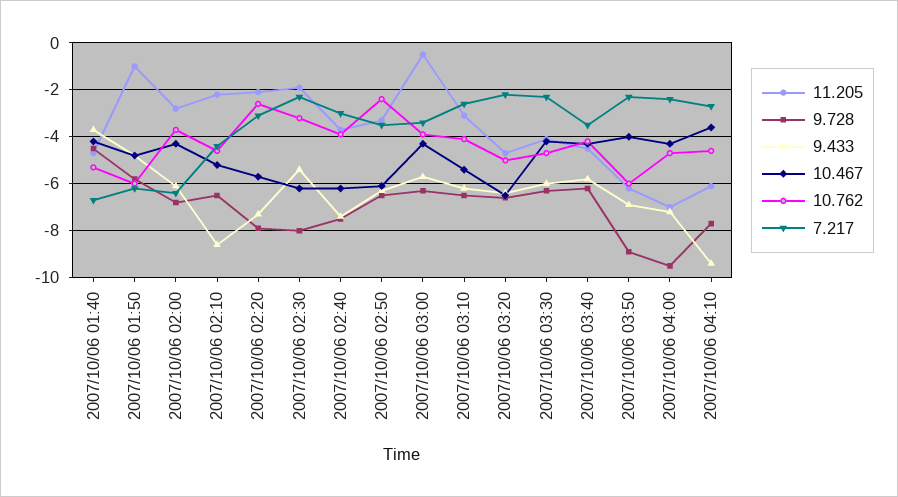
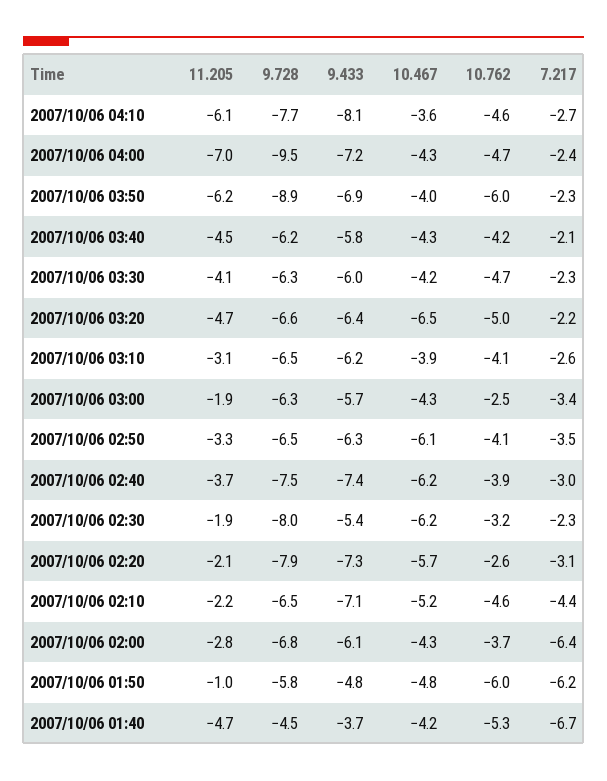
  {
    "11.205": {
      "2007/10/06 01:40": -4.7,
      "2007/10/06 01:50": -1,
      "2007/10/06 02:00": -2.8,
      "2007/10/06 02:10": -2.2,
      "2007/10/06 02:20": -2.1,
      "2007/10/06 02:30": -1.9,
      "2007/10/06 02:40": -3.7,
      "2007/10/06 02:50": -3.3,
-     "2007/10/06 03:00": -0.5,
+     "2007/10/06 03:00": -1.9,
      "2007/10/06 03:10": -3.1,
      "2007/10/06 03:20": -4.7,
      "2007/10/06 03:30": -4.1,
      "2007/10/06 03:40": -4.5,
      "2007/10/06 03:50": -6.2,
      "2007/10/06 04:00": -7,
      "2007/10/06 04:10": -6.1
    },
    "9.728": {
      "2007/10/06 01:40": -4.5,
      "2007/10/06 01:50": -5.8,
      "2007/10/06 02:00": -6.8,
      "2007/10/06 02:10": -6.5,
      "2007/10/06 02:20": -7.9,
      "2007/10/06 02:30": -8,
      "2007/10/06 02:40": -7.5,
      "2007/10/06 02:50": -6.5,
      "2007/10/06 03:00": -6.3,
      "2007/10/06 03:10": -6.5,
      "2007/10/06 03:20": -6.6,
      "2007/10/06 03:30": -6.3,
      "2007/10/06 03:40": -6.2,
      "2007/10/06 03:50": -8.9,
      "2007/10/06 04:00": -9.5,
      "2007/10/06 04:10": -7.7
    },
    "9.433": {
      "2007/10/06 01:40": -3.7,
      "2007/10/06 01:50": -4.8,
      "2007/10/06 02:00": -6.1,
-     "2007/10/06 02:10": -8.5,
+     "2007/10/06 02:10": -7.1,
      "2007/10/06 02:20": -7.3,
      "2007/10/06 02:30": -5.4,
      "2007/10/06 02:40": -7.4,
      "2007/10/06 02:50": -6.3,
      "2007/10/06 03:00": -5.7,
      "2007/10/06 03:10": -6.2,
      "2007/10/06 03:20": -6.4,
      "2007/10/06 03:30": -6,
      "2007/10/06 03:40": -5.8,
      "2007/10/06 03:50": -6.9,
      "2007/10/06 04:00": -7.2,
-     "2007/10/06 04:10": -9.5
+     "2007/10/06 04:10": -8.1
    },
    "10.467": {
      "2007/10/06 01:40": -4.2,
      "2007/10/06 01:50": -4.8,
      "2007/10/06 02:00": -4.3,
      "2007/10/06 02:10": -5.2,
      "2007/10/06 02:20": -5.7,
      "2007/10/06 02:30": -6.2,
      "2007/10/06 02:40": -6.2,
      "2007/10/06 02:50": -6.1,
      "2007/10/06 03:00": -4.3,
-     "2007/10/06 03:10": -5.5,
+     "2007/10/06 03:10": -3.9,
      "2007/10/06 03:20": -6.5,
      "2007/10/06 03:30": -4.2,
      "2007/10/06 03:40": -4.3,
      "2007/10/06 03:50": -4,
      "2007/10/06 04:00": -4.3,
      "2007/10/06 04:10": -3.6
    },
    "10.762": {
      "2007/10/06 01:40": -5.3,
      "2007/10/06 01:50": -6,
      "2007/10/06 02:00": -3.7,
      "2007/10/06 02:10": -4.6,
      "2007/10/06 02:20": -2.6,
      "2007/10/06 02:30": -3.2,
      "2007/10/06 02:40": -3.9,
-     "2007/10/06 02:50": -2.5,
+     "2007/10/06 02:50": -4.1,
-     "2007/10/06 03:00": -4,
+     "2007/10/06 03:00": -2.5,
      "2007/10/06 03:10": -4.1,
      "2007/10/06 03:20": -5,
      "2007/10/06 03:30": -4.7,
      "2007/10/06 03:40": -4.2,
      "2007/10/06 03:50": -6,
      "2007/10/06 04:00": -4.7,
      "2007/10/06 04:10": -4.6
    },
    "7.217": {
      "2007/10/06 01:40": -6.7,
      "2007/10/06 01:50": -6.2,
      "2007/10/06 02:00": -6.4,
      "2007/10/06 02:10": -4.4,
      "2007/10/06 02:20": -3.1,
      "2007/10/06 02:30": -2.3,
      "2007/10/06 02:40": -3,
      "2007/10/06 02:50": -3.5,
      "2007/10/06 03:00": -3.4,
      "2007/10/06 03:10": -2.6,
      "2007/10/06 03:20": -2.2,
      "2007/10/06 03:30": -2.3,
-     "2007/10/06 03:40": -3.5,
+     "2007/10/06 03:40": -2.1,
      "2007/10/06 03:50": -2.3,
      "2007/10/06 04:00": -2.4,
      "2007/10/06 04:10": -2.7
    }
  }

